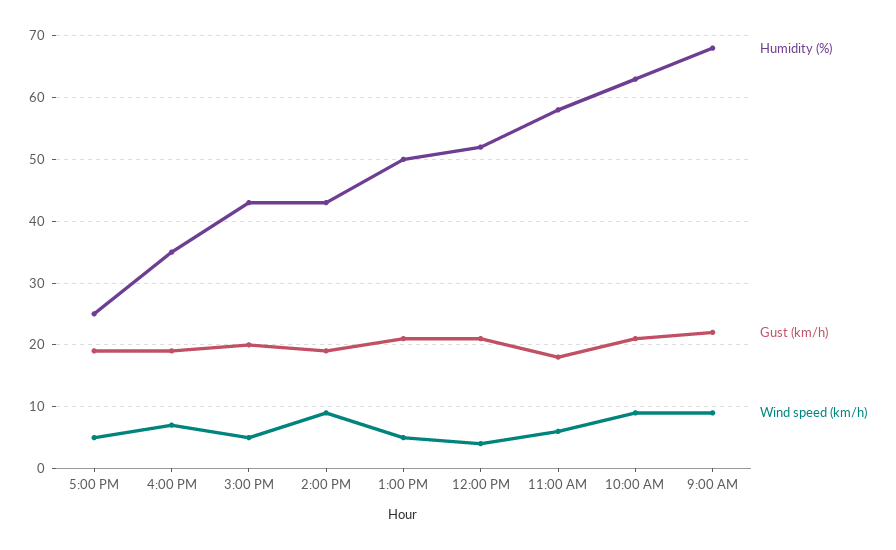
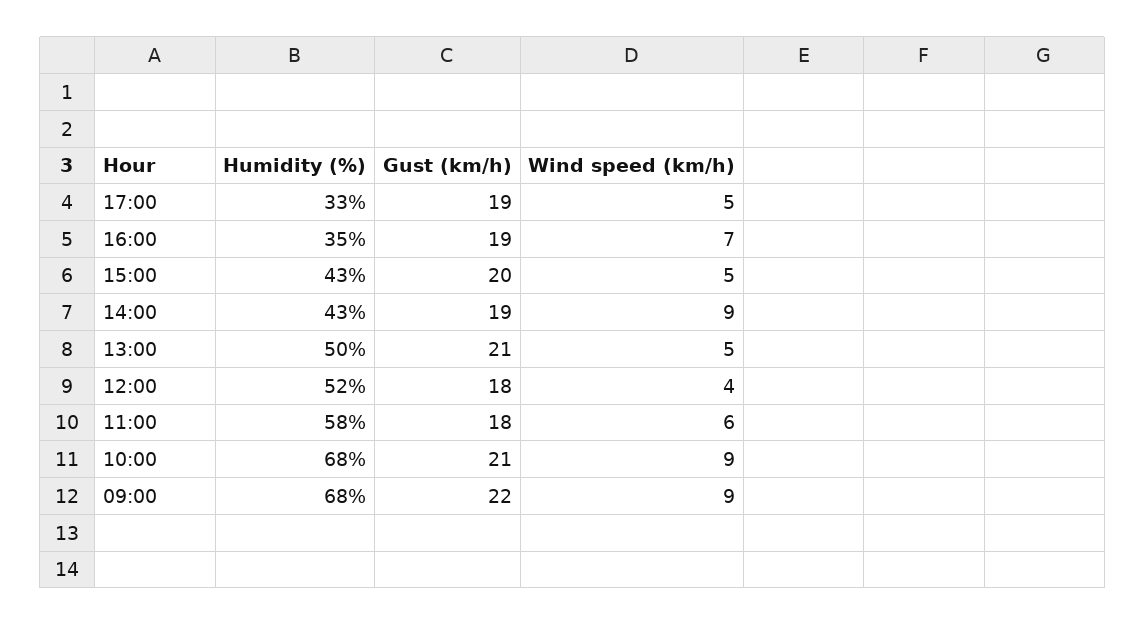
  {
    "Humidity (%)": {
-     "5:00 PM": 25,
+     "5:00 PM": 33,
      "4:00 PM": 35,
      "3:00 PM": 43,
      "2:00 PM": 43,
      "1:00 PM": 50,
      "12:00 PM": 52,
      "11:00 AM": 58,
-     "10:00 AM": 63,
+     "10:00 AM": 68,
      "9:00 AM": 68
    },
    "Gust (km/h)": {
      "5:00 PM": 19,
      "4:00 PM": 19,
      "3:00 PM": 20,
      "2:00 PM": 19,
      "1:00 PM": 21,
-     "12:00 PM": 21,
+     "12:00 PM": 18,
      "11:00 AM": 18,
      "10:00 AM": 21,
      "9:00 AM": 22
    },
    "Wind speed (km/h)": {
      "5:00 PM": 5,
      "4:00 PM": 7,
      "3:00 PM": 5,
      "2:00 PM": 9,
      "1:00 PM": 5,
      "12:00 PM": 4,
      "11:00 AM": 6,
      "10:00 AM": 9,
      "9:00 AM": 9
    }
  }

